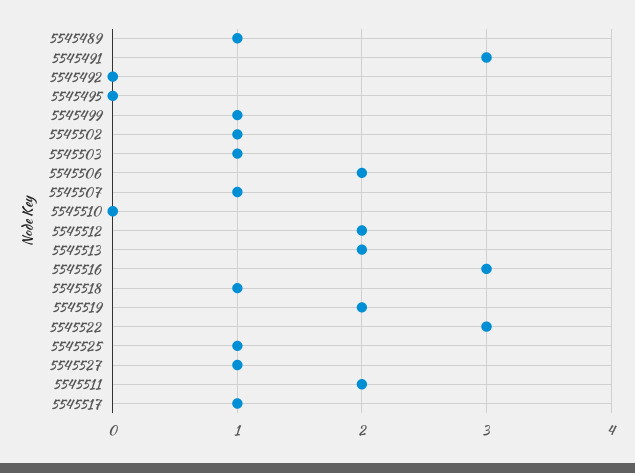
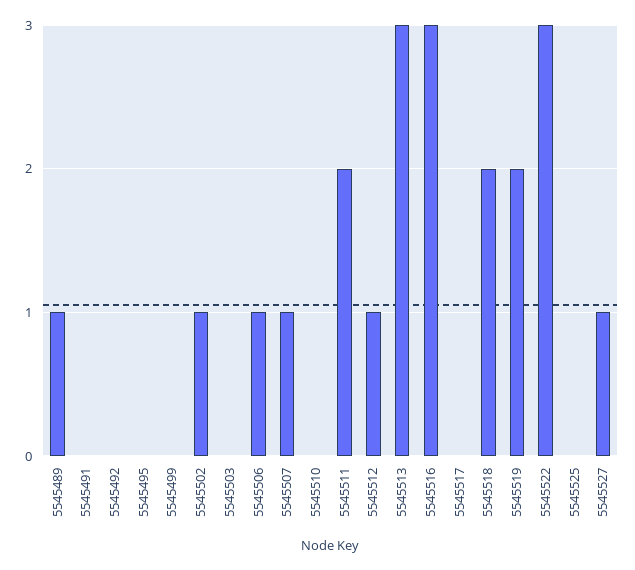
  {
    "5545489": 1,
-   "5545491": 3,
+   "5545491": 0,
    "5545492": 0,
    "5545495": 0,
-   "5545499": 1,
+   "5545499": 0,
    "5545502": 1,
-   "5545503": 1,
+   "5545503": 0,
-   "5545506": 2,
+   "5545506": 1,
    "5545507": 1,
    "5545510": 0,
-   "5545512": 2,
+   "5545512": 1,
-   "5545513": 2,
+   "5545513": 3,
    "5545516": 3,
-   "5545518": 1,
+   "5545518": 2,
    "5545519": 2,
    "5545522": 3,
-   "5545525": 1,
+   "5545525": 0,
    "5545527": 1,
    "5545511": 2,
-   "5545517": 1
+   "5545517": 0
  }

